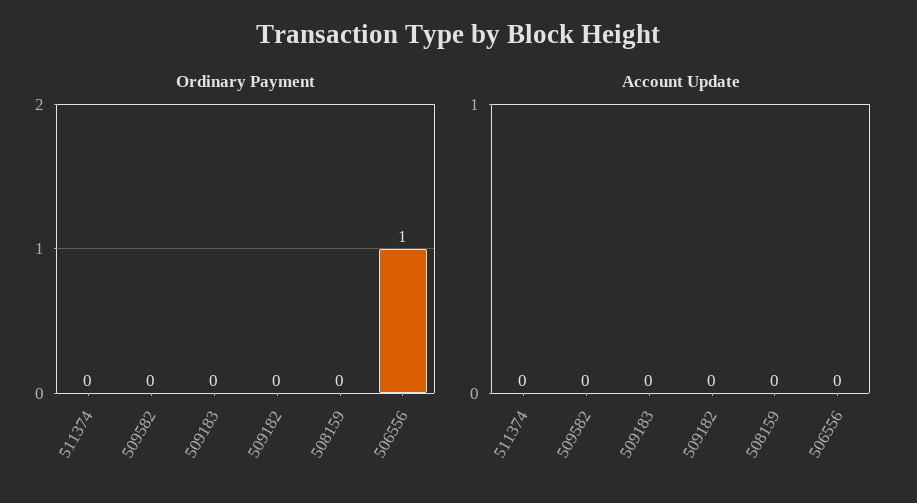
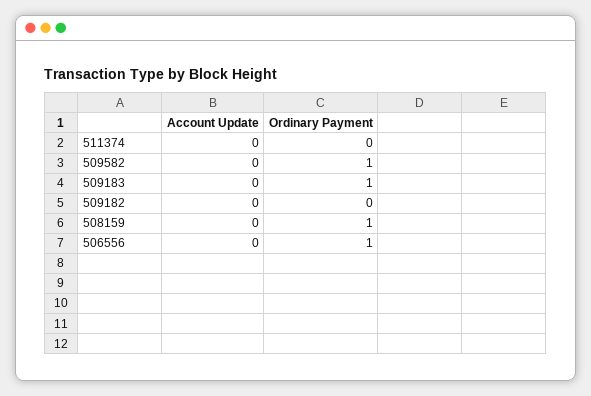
  {
    "Ordinary Payment": {
      "511374": 0,
-     "509582": 0,
+     "509582": 1,
-     "509183": 0,
+     "509183": 1,
      "509182": 0,
-     "508159": 0,
+     "508159": 1,
      "506556": 1
    },
    "Account Update": {
      "511374": 0,
      "509582": 0,
      "509183": 0,
      "509182": 0,
      "508159": 0,
      "506556": 0
    }
  }

